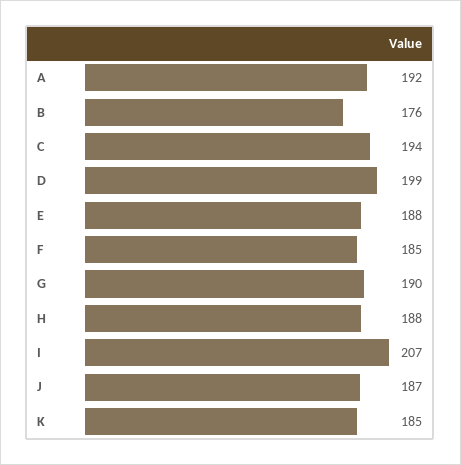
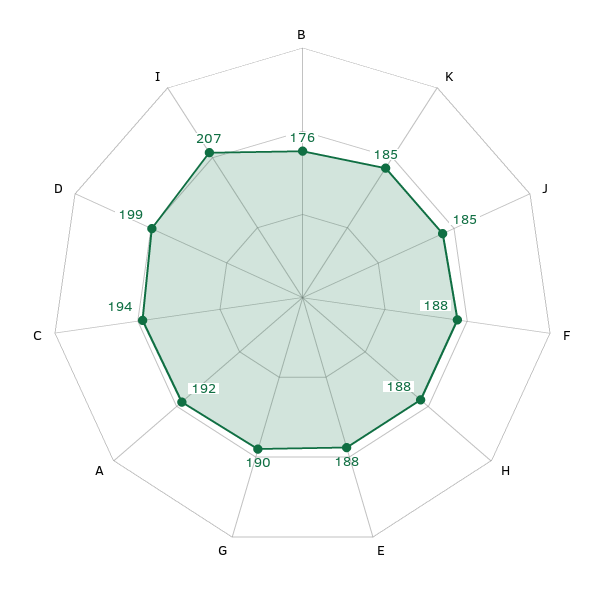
  {
    "A": 192,
    "B": 176,
    "C": 194,
    "D": 199,
    "E": 188,
-   "F": 185,
+   "F": 188,
    "G": 190,
    "H": 188,
    "I": 207,
-   "J": 187,
+   "J": 185,
    "K": 185
  }

